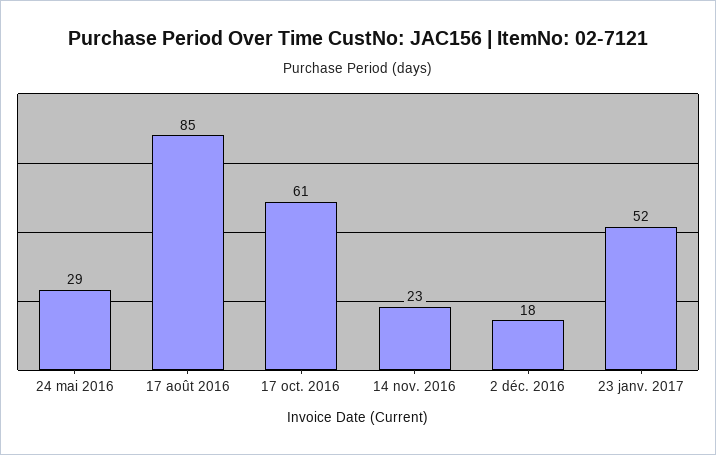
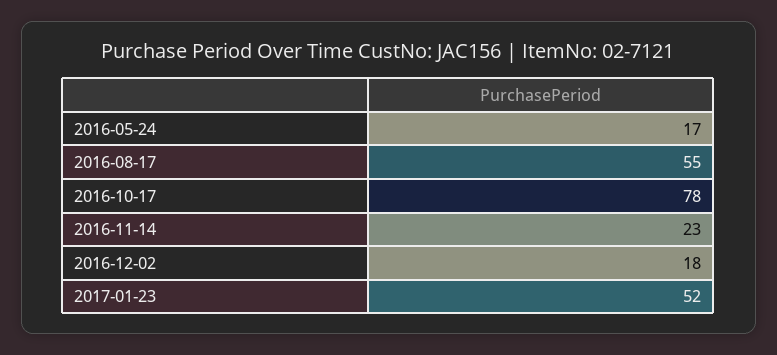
  {
-   "24 mai 2016": 29,
+   "24 mai 2016": 17,
-   "17 août 2016": 85,
+   "17 août 2016": 55,
-   "17 oct. 2016": 61,
+   "17 oct. 2016": 78,
    "14 nov. 2016": 23,
    "2 déc. 2016": 18,
    "23 janv. 2017": 52
  }

